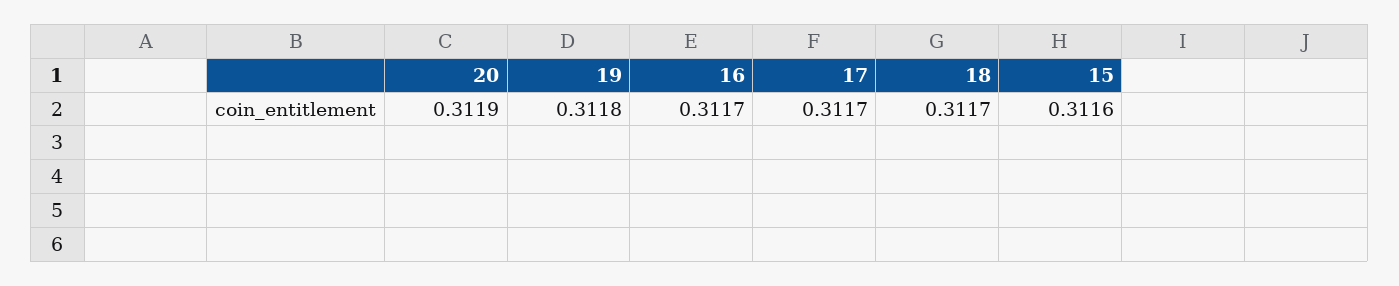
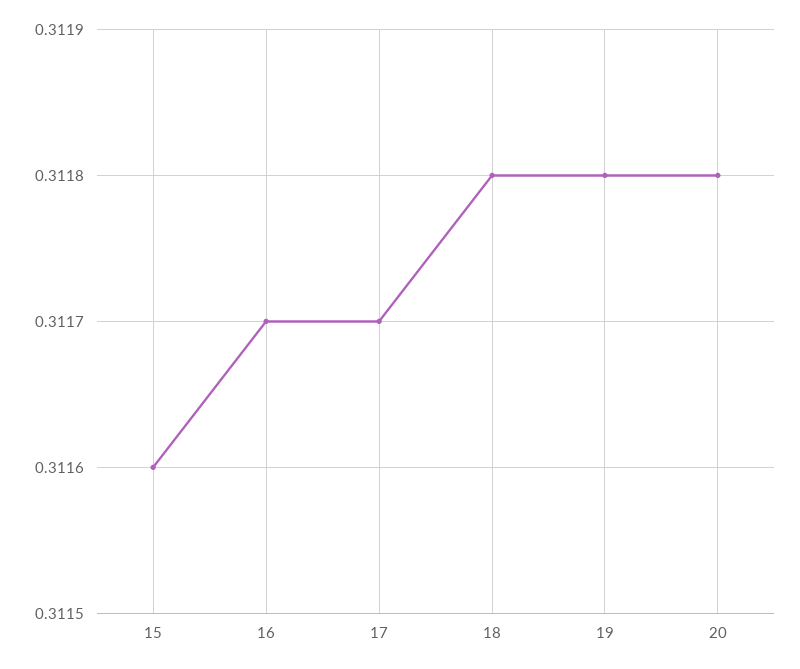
  {
-   "20": 0.3119,
+   "20": 0.3118,
    "19": 0.3118,
    "16": 0.3117,
    "17": 0.3117,
-   "18": 0.3117,
+   "18": 0.3118,
    "15": 0.3116
  }

